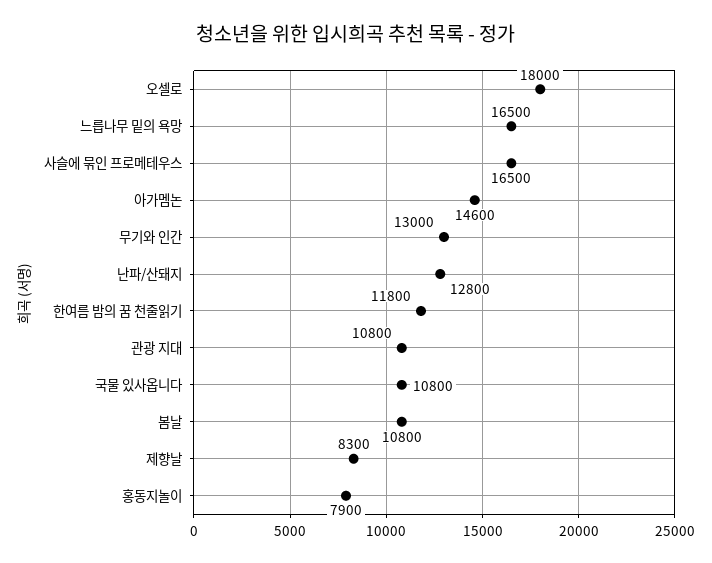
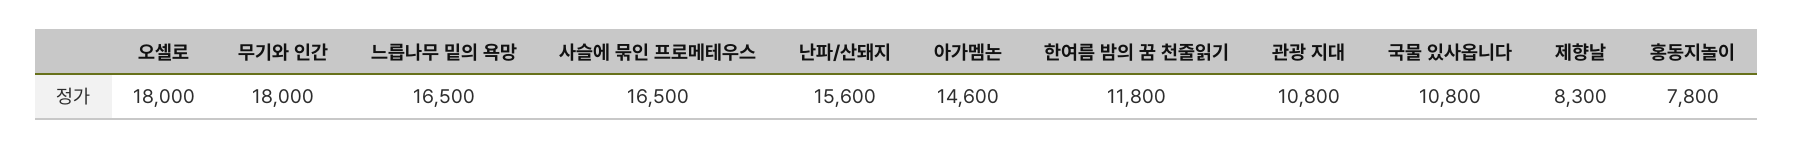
  {
    "오셀로": 18000,
    "느릅나무 밑의 욕망": 16500,
    "사슬에 묶인 프로메테우스": 16500,
    "아가멤논": 14600,
-   "무기와 인간": 13000,
+   "무기와 인간": 18000,
-   "난파/산돼지": 12800,
+   "난파/산돼지": 15600,
    "한여름 밤의 꿈 천줄읽기": 11800,
    "관광 지대": 10800,
    "국물 있사옵니다": 10800,
-   "봄날": 10800,
    "제향날": 8300,
-   "홍동지놀이": 7900
+   "홍동지놀이": 7800
  }

